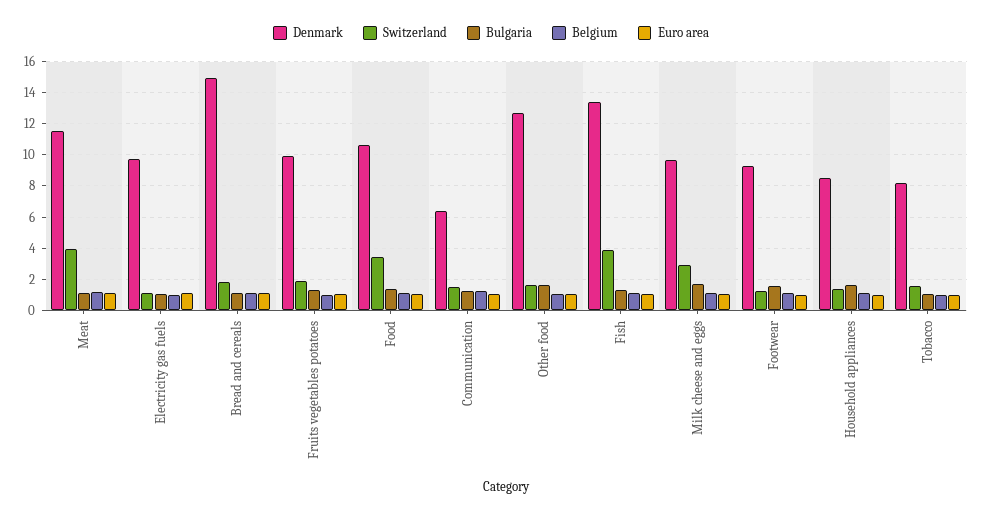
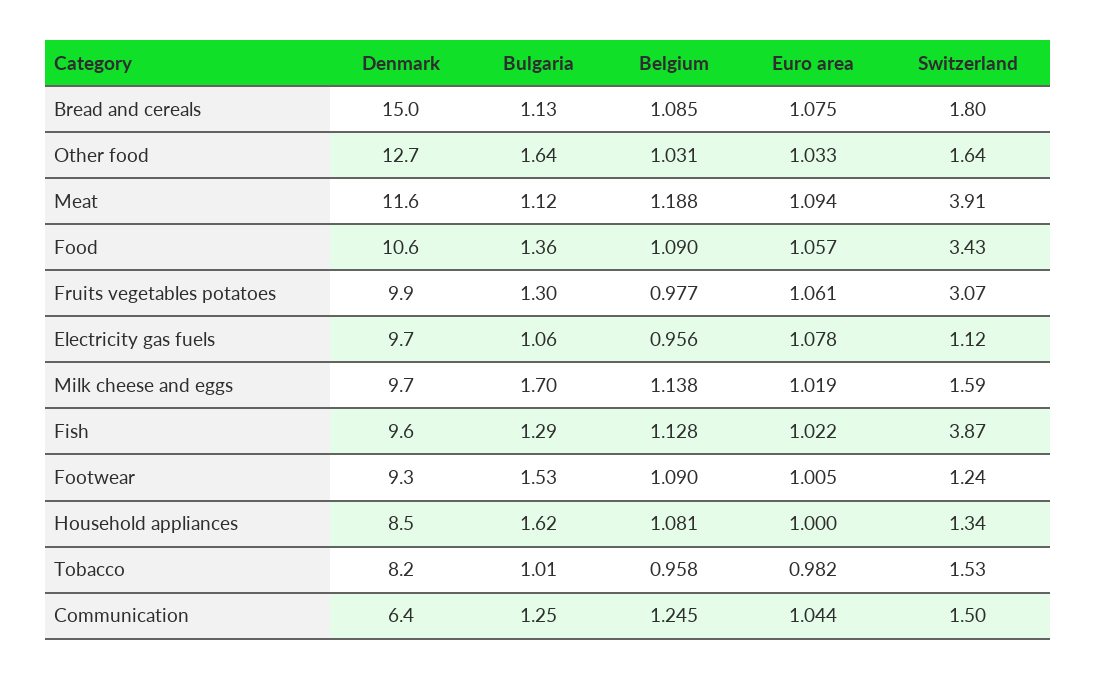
  {
    "Denmark": {
      "Meat": 11.6,
      "Electricity gas fuels": 9.7,
      "Bread and cereals": 15,
      "Fruits vegetables potatoes": 9.9,
      "Food": 10.6,
      "Communication": 6.4,
      "Other food": 12.7,
-     "Fish": 13.5,
+     "Fish": 9.6,
      "Milk cheese and eggs": 9.7,
      "Footwear": 9.3,
      "Household appliances": 8.5,
      "Tobacco": 8.2
    },
    "Switzerland": {
      "Meat": 3.91,
      "Electricity gas fuels": 1.12,
      "Bread and cereals": 1.8,
-     "Fruits vegetables potatoes": 2,
+     "Fruits vegetables potatoes": 3.07,
      "Food": 3.43,
      "Communication": 1.5,
      "Other food": 1.64,
      "Fish": 3.87,
-     "Milk cheese and eggs": 3,
+     "Milk cheese and eggs": 1.59,
      "Footwear": 1.24,
      "Household appliances": 1.34,
      "Tobacco": 1.53
    },
    "Bulgaria": {
      "Meat": 1.12,
      "Electricity gas fuels": 1.06,
      "Bread and cereals": 1.13,
      "Fruits vegetables potatoes": 1.3,
      "Food": 1.36,
      "Communication": 1.25,
      "Other food": 1.64,
      "Fish": 1.29,
      "Milk cheese and eggs": 1.7,
      "Footwear": 1.53,
      "Household appliances": 1.62,
      "Tobacco": 1.01
    },
    "Belgium": {
      "Meat": 1.188,
      "Electricity gas fuels": 0.956,
      "Bread and cereals": 1.085,
      "Fruits vegetables potatoes": 0.977,
      "Food": 1.09,
      "Communication": 1.245,
      "Other food": 1.031,
      "Fish": 1.128,
      "Milk cheese and eggs": 1.138,
      "Footwear": 1.09,
      "Household appliances": 1.081,
      "Tobacco": 0.958
    },
    "Euro area": {
      "Meat": 1.094,
      "Electricity gas fuels": 1.078,
      "Bread and cereals": 1.075,
      "Fruits vegetables potatoes": 1.061,
      "Food": 1.057,
      "Communication": 1.044,
      "Other food": 1.033,
      "Fish": 1.022,
      "Milk cheese and eggs": 1.019,
      "Footwear": 1.005,
      "Household appliances": 1,
      "Tobacco": 0.982
    }
  }

